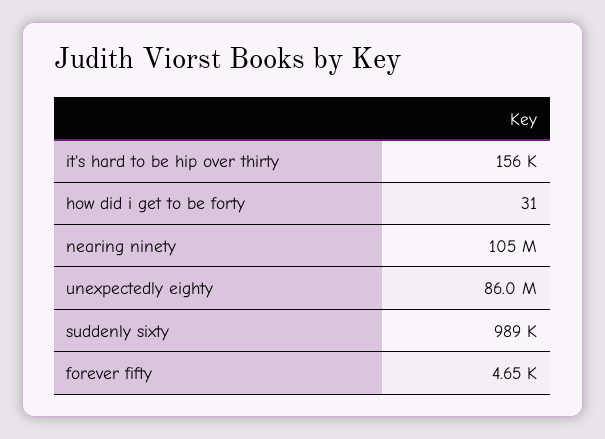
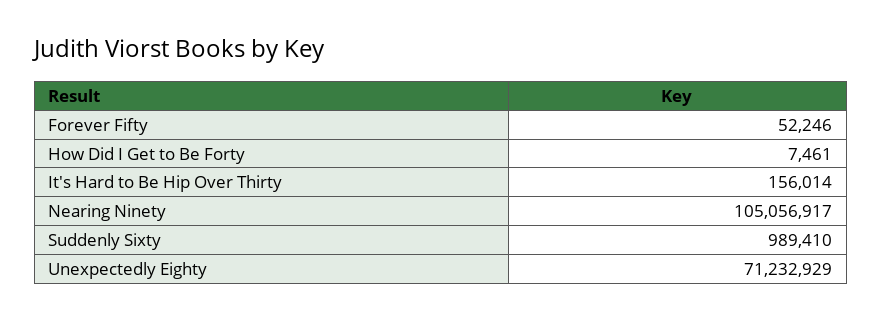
  {
    "it's hard to be hip over thirty": 156014,
-   "how did i get to be forty": 31,
+   "how did i get to be forty": 7461,
    "nearing ninety": 105056917,
-   "unexpectedly eighty": 86000000,
+   "unexpectedly eighty": 71232929,
    "suddenly sixty": 989410,
-   "forever fifty": 4650
+   "forever fifty": 52246
  }

